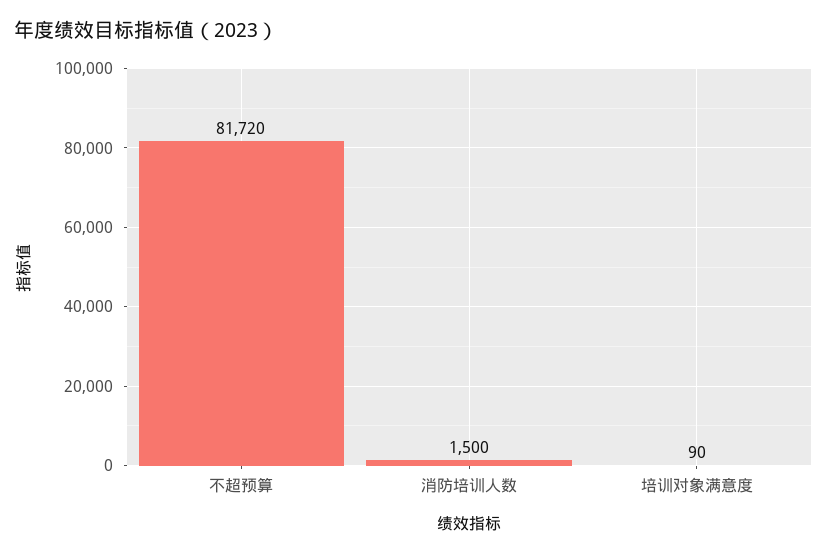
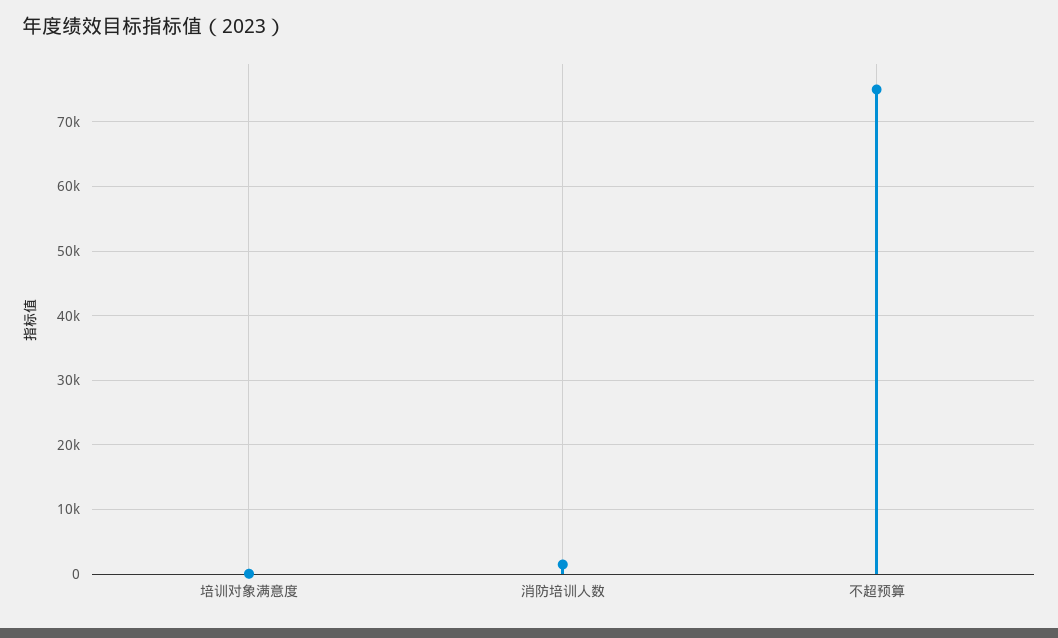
  {
-   "不超预算": 81720,
+   "不超预算": 75000,
    "消防培训人数": 1500,
    "培训对象满意度": 90
  }

